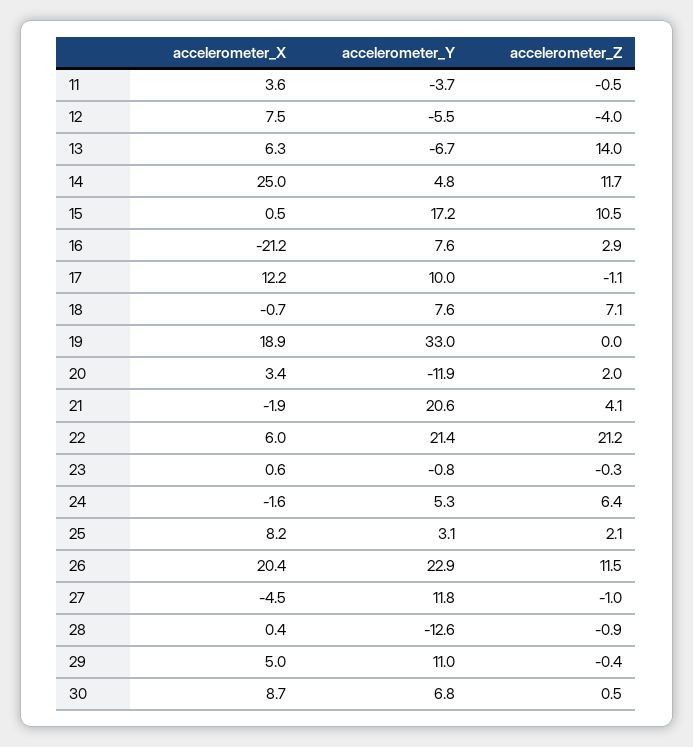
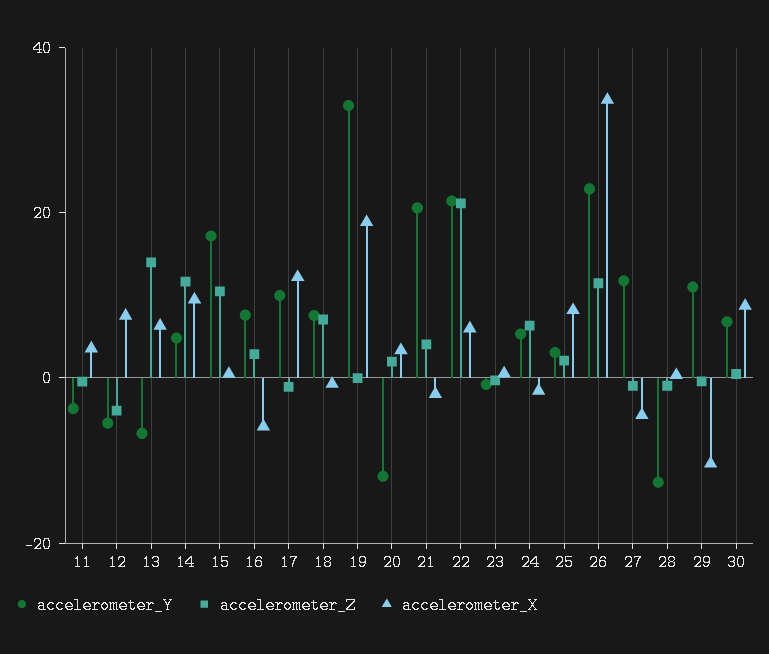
  {
    "accelerometer_X": {
      "11": 3.6,
      "12": 7.5,
      "13": 6.3,
-     "14": 25,
+     "14": 10,
      "15": 0.5,
-     "16": -21.2,
+     "16": -5,
      "17": 12.2,
      "18": -0.7,
      "19": 18.9,
      "20": 3.4,
      "21": -1.9,
      "22": 6,
      "23": 0.6,
      "24": -1.6,
      "25": 8.2,
-     "26": 20.4,
+     "26": 35,
      "27": -4.5,
      "28": 0.4,
-     "29": 5,
+     "29": -10,
      "30": 8.7
    },
    "accelerometer_Y": {
      "11": -3.7,
      "12": -5.5,
      "13": -6.7,
      "14": 4.8,
      "15": 17.2,
      "16": 7.6,
      "17": 10,
      "18": 7.6,
      "19": 33,
      "20": -11.9,
      "21": 20.6,
      "22": 21.4,
      "23": -0.8,
      "24": 5.3,
      "25": 3.1,
      "26": 22.9,
      "27": 11.8,
      "28": -12.6,
      "29": 11,
      "30": 6.8
    },
    "accelerometer_Z": {
      "11": -0.5,
      "12": -4,
      "13": 14,
      "14": 11.7,
      "15": 10.5,
      "16": 2.9,
      "17": -1.1,
      "18": 7.1,
      "19": 0,
      "20": 2,
      "21": 4.1,
      "22": 21.2,
      "23": -0.3,
      "24": 6.4,
      "25": 2.1,
      "26": 11.5,
      "27": -1,
      "28": -0.9,
      "29": -0.4,
      "30": 0.5
    }
  }

